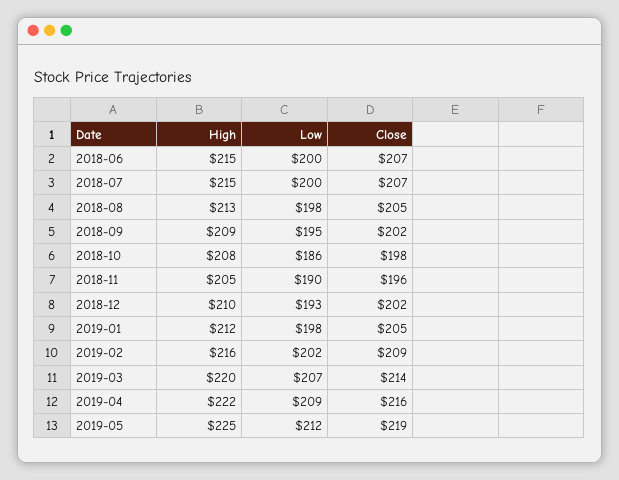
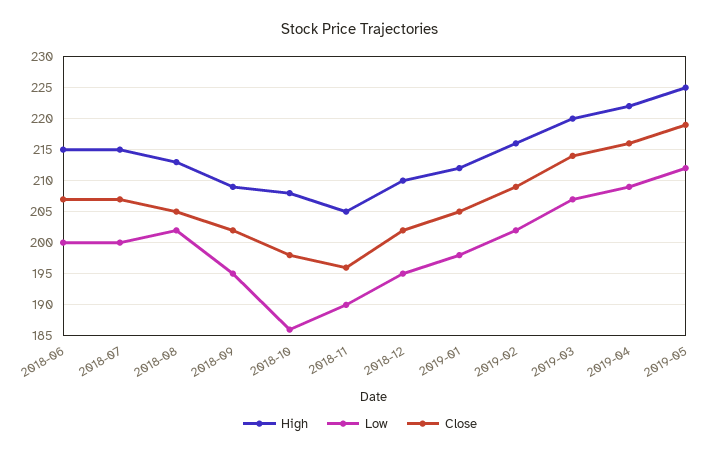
  {
    "High": {
      "2018-06": 215,
      "2018-07": 215,
      "2018-08": 213,
      "2018-09": 209,
      "2018-10": 208,
      "2018-11": 205,
      "2018-12": 210,
      "2019-01": 212,
      "2019-02": 216,
      "2019-03": 220,
      "2019-04": 222,
      "2019-05": 225
    },
    "Low": {
      "2018-06": 200,
      "2018-07": 200,
-     "2018-08": 198,
+     "2018-08": 202,
      "2018-09": 195,
      "2018-10": 186,
      "2018-11": 190,
-     "2018-12": 193,
+     "2018-12": 195,
      "2019-01": 198,
      "2019-02": 202,
      "2019-03": 207,
      "2019-04": 209,
      "2019-05": 212
    },
    "Close": {
      "2018-06": 207,
      "2018-07": 207,
      "2018-08": 205,
      "2018-09": 202,
      "2018-10": 198,
      "2018-11": 196,
      "2018-12": 202,
      "2019-01": 205,
      "2019-02": 209,
      "2019-03": 214,
      "2019-04": 216,
      "2019-05": 219
    }
  }

